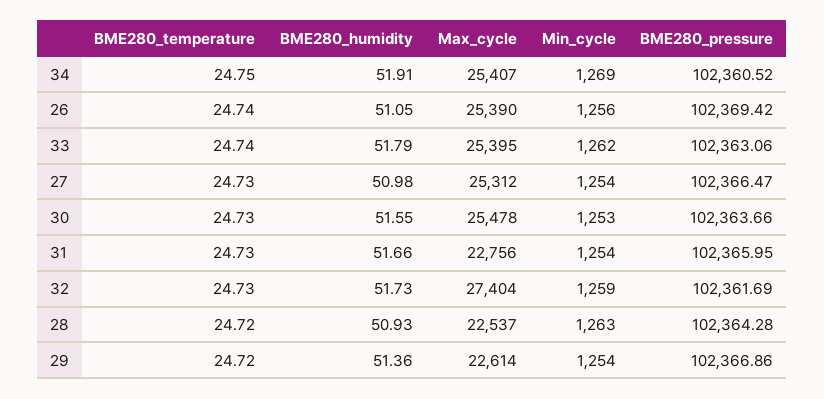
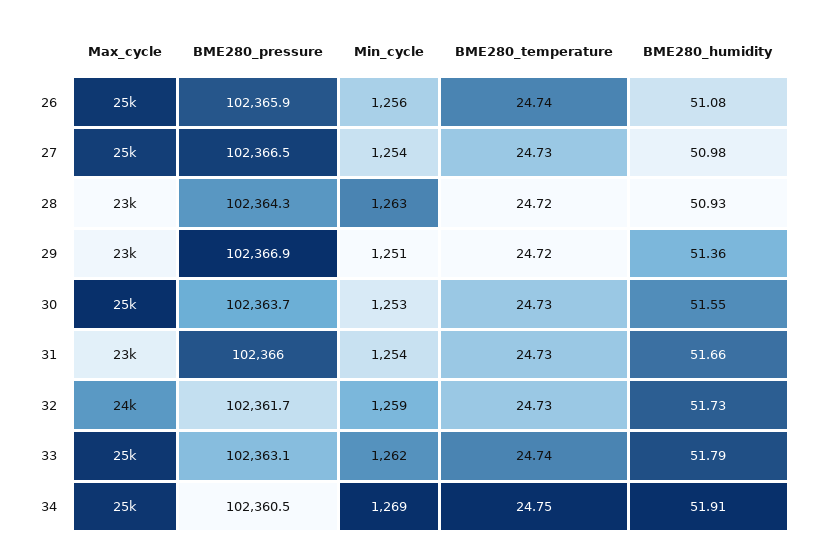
  {
    "BME280_temperature": {
      "34": 24.75,
      "26": 24.74,
      "33": 24.74,
      "27": 24.73,
      "30": 24.73,
      "31": 24.73,
      "32": 24.73,
      "28": 24.72,
      "29": 24.72
    },
    "BME280_humidity": {
      "34": 51.91,
-     "26": 51.05,
+     "26": 51.08,
      "33": 51.79,
      "27": 50.98,
      "30": 51.55,
      "31": 51.66,
      "32": 51.73,
      "28": 50.93,
      "29": 51.36
    },
    "Max_cycle": {
      "34": 25407,
      "26": 25390,
      "33": 25395,
      "27": 25312,
      "30": 25478,
      "31": 22756,
-     "32": 27404,
+     "32": 24000,
      "28": 22537,
      "29": 22614
    },
    "Min_cycle": {
      "34": 1269,
      "26": 1256,
      "33": 1262,
      "27": 1254,
      "30": 1253,
      "31": 1254,
      "32": 1259,
      "28": 1263,
-     "29": 1254
+     "29": 1251
    },
    "BME280_pressure": {
      "34": 102360.52,
-     "26": 102369.42,
+     "26": 102365.9,
      "33": 102363.06,
      "27": 102366.47,
      "30": 102363.66,
      "31": 102365.95,
      "32": 102361.69,
      "28": 102364.28,
      "29": 102366.86
    }
  }

